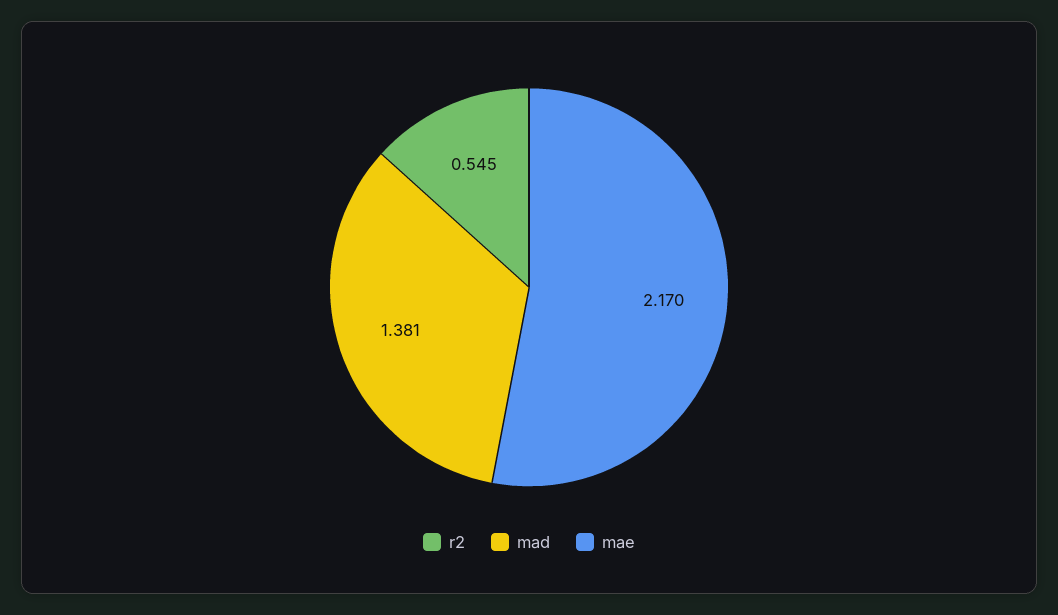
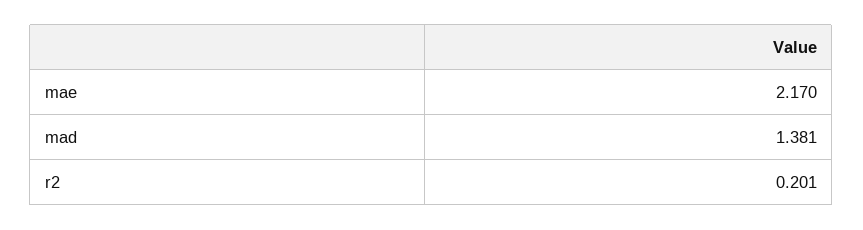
  {
-   "r2": 0.545,
+   "r2": 0.201,
    "mad": 1.381,
    "mae": 2.17
  }

